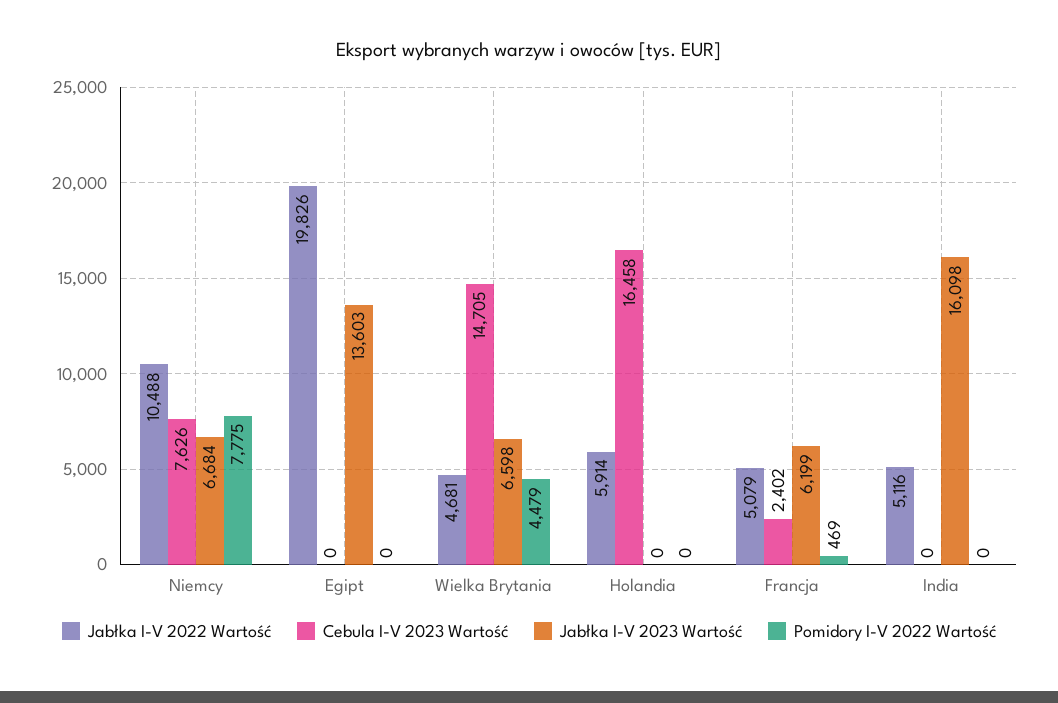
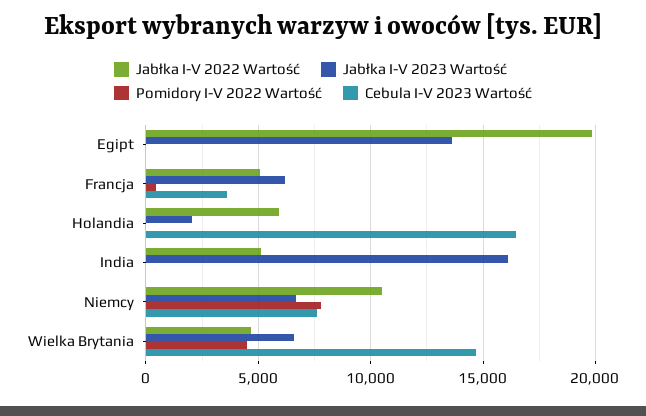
  {
    "Jabłka I-V 2022 Wartość": {
      "Niemcy": 10488,
      "Egipt": 19826,
      "Wielka Brytania": 4681,
      "Holandia": 5914,
      "Francja": 5079,
      "India": 5116
    },
    "Cebula I-V 2023 Wartość": {
      "Niemcy": 7626,
      "Egipt": 0,
      "Wielka Brytania": 14705,
      "Holandia": 16458,
-     "Francja": 2402,
+     "Francja": 3500,
      "India": 0
    },
    "Jabłka I-V 2023 Wartość": {
      "Niemcy": 6684,
      "Egipt": 13603,
      "Wielka Brytania": 6598,
-     "Holandia": 0,
+     "Holandia": 2000,
      "Francja": 6199,
      "India": 16098
    },
    "Pomidory I-V 2022 Wartość": {
      "Niemcy": 7775,
      "Egipt": 0,
      "Wielka Brytania": 4479,
      "Holandia": 0,
      "Francja": 469,
      "India": 0
    }
  }

